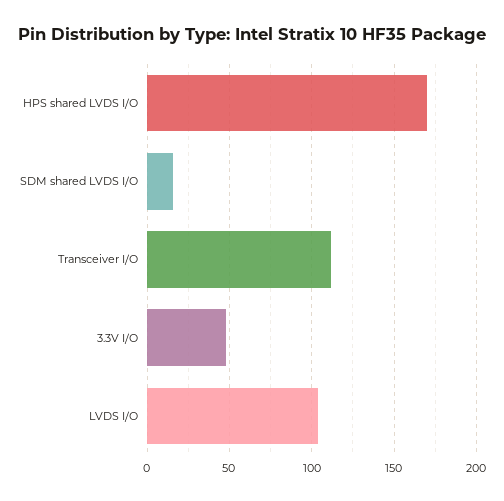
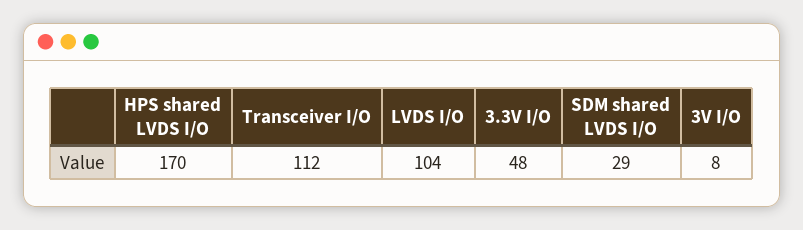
  {
    "HPS shared LVDS I/O": 170,
-   "SDM shared LVDS I/O": 15,
+   "SDM shared LVDS I/O": 29,
    "Transceiver I/O": 112,
    "3.3V I/O": 48,
-   "LVDS I/O": 104
+   "LVDS I/O": 104,
+   "3V I/O": 8
  }

